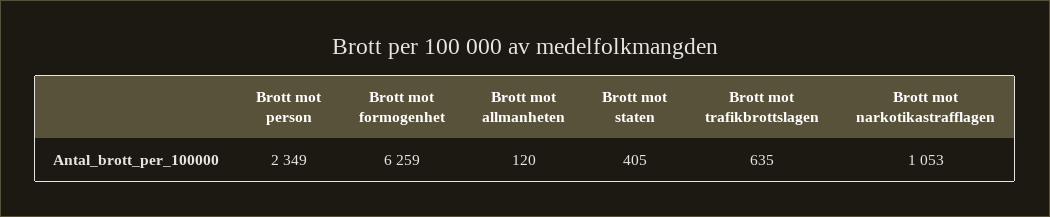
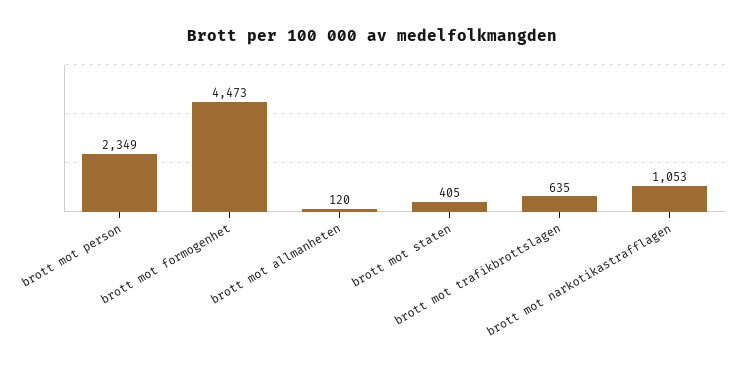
  {
    "Brott mot person": 2349,
-   "Brott mot formogenhet": 6259,
+   "Brott mot formogenhet": 4473,
    "Brott mot allmanheten": 120,
    "Brott mot staten": 405,
    "Brott mot trafikbrottslagen": 635,
    "Brott mot narkotikastrafflagen": 1053
  }

